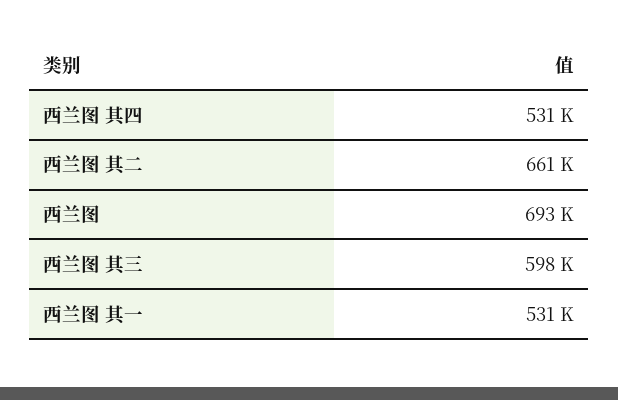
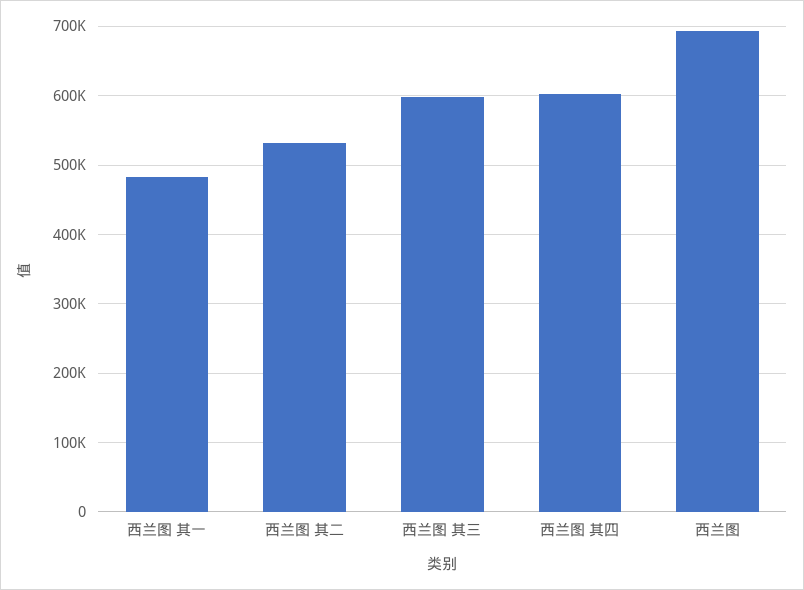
  {
-   "西兰图 其四": 531000,
+   "西兰图 其四": 600000,
-   "西兰图 其二": 661000,
+   "西兰图 其二": 530000,
    "西兰图": 693000,
    "西兰图 其三": 598000,
-   "西兰图 其一": 531000
+   "西兰图 其一": 480000
  }

